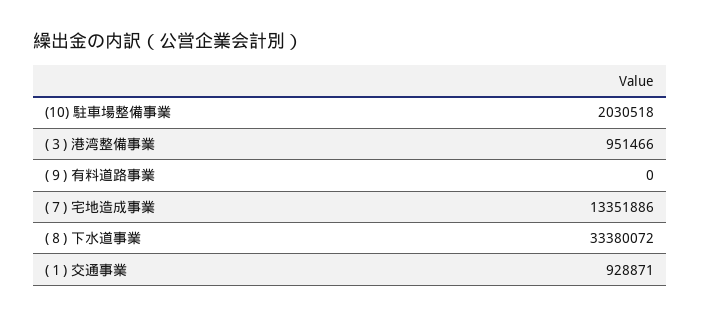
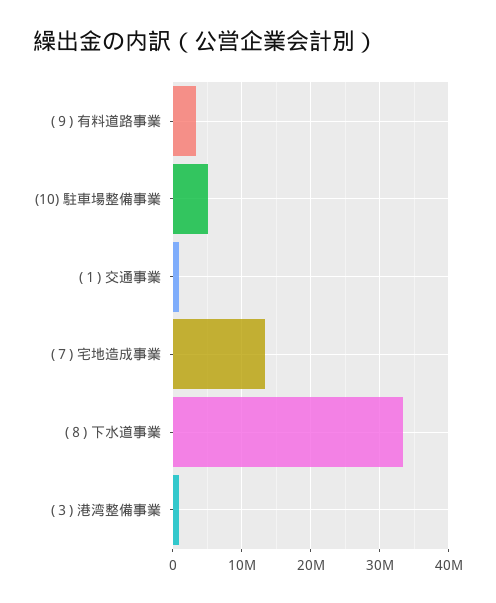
  {
-   "(10) 駐車場整備事業": 2030518,
+   "(10) 駐車場整備事業": 5000000,
    "(３) 港湾整備事業": 951466,
-   "(９) 有料道路事業": 0,
+   "(９) 有料道路事業": 3000000,
    "(７) 宅地造成事業": 13351886,
    "(８) 下水道事業": 33380072,
    "(１) 交通事業": 928871
  }

